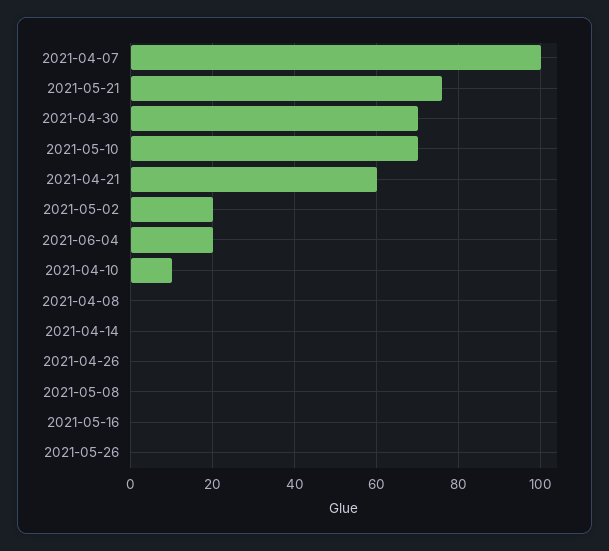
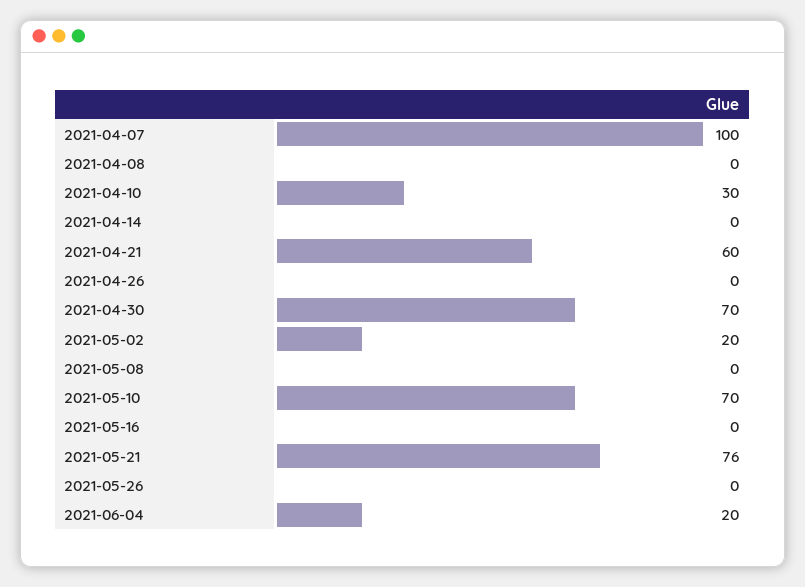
  {
    "2021-04-07": 100,
    "2021-05-21": 76,
    "2021-04-30": 70,
    "2021-05-10": 70,
    "2021-04-21": 60,
    "2021-05-02": 20,
    "2021-06-04": 20,
-   "2021-04-10": 10,
+   "2021-04-10": 30,
    "2021-04-08": 0,
    "2021-04-14": 0,
    "2021-04-26": 0,
    "2021-05-08": 0,
    "2021-05-16": 0,
    "2021-05-26": 0
  }

